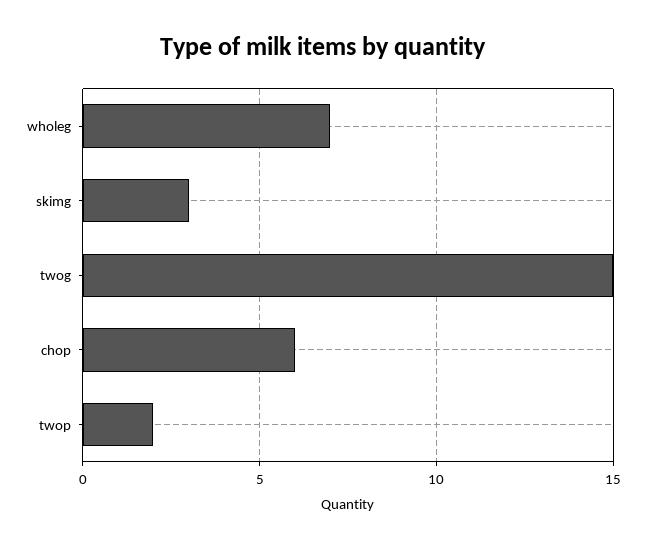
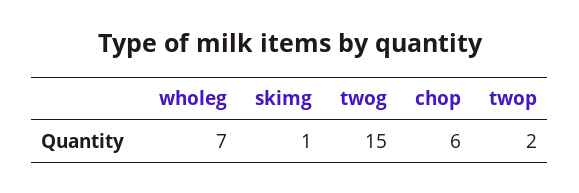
  {
    "wholeg": 7,
-   "skimg": 3,
+   "skimg": 1,
    "twog": 15,
    "chop": 6,
    "twop": 2
  }

